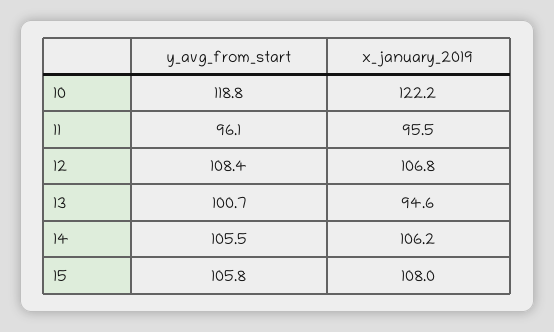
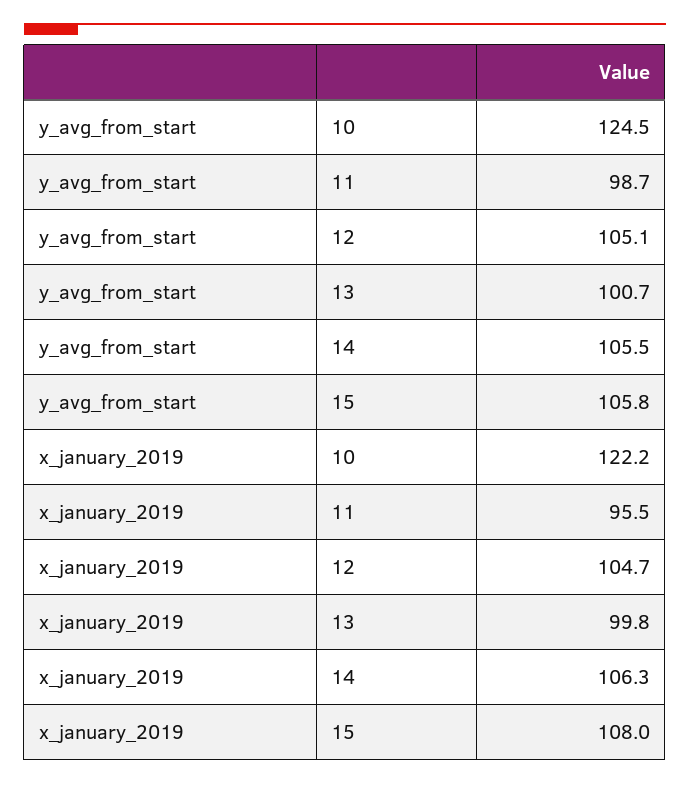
  {
    "y_avg_from_start": {
-     "10": 118.8,
+     "10": 124.5,
-     "11": 96.1,
+     "11": 98.7,
-     "12": 108.4,
+     "12": 105.1,
      "13": 100.7,
      "14": 105.5,
      "15": 105.8
    },
    "x_january_2019": {
      "10": 122.2,
      "11": 95.5,
-     "12": 106.8,
+     "12": 104.7,
-     "13": 94.6,
+     "13": 99.8,
-     "14": 106.2,
+     "14": 106.3,
      "15": 108
    }
  }

